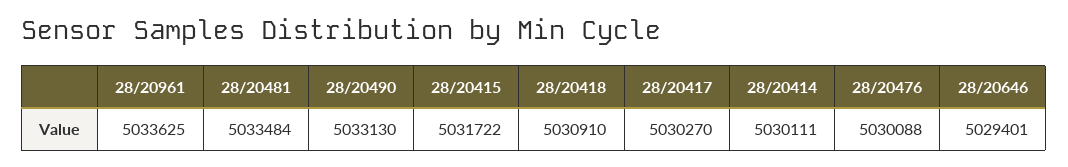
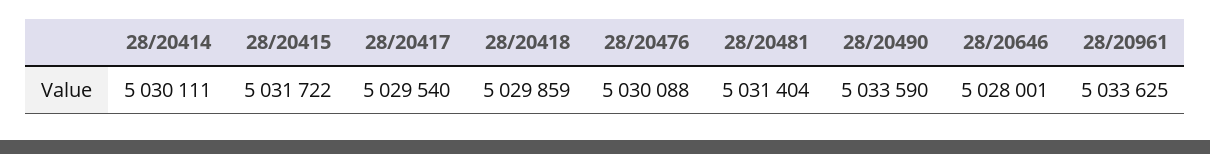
  {
    "28/20961": 5033625,
-   "28/20481": 5033484,
+   "28/20481": 5031404,
-   "28/20490": 5033130,
+   "28/20490": 5033590,
    "28/20415": 5031722,
-   "28/20418": 5030910,
+   "28/20418": 5029859,
-   "28/20417": 5030270,
+   "28/20417": 5029540,
    "28/20414": 5030111,
    "28/20476": 5030088,
-   "28/20646": 5029401
+   "28/20646": 5028001
  }

